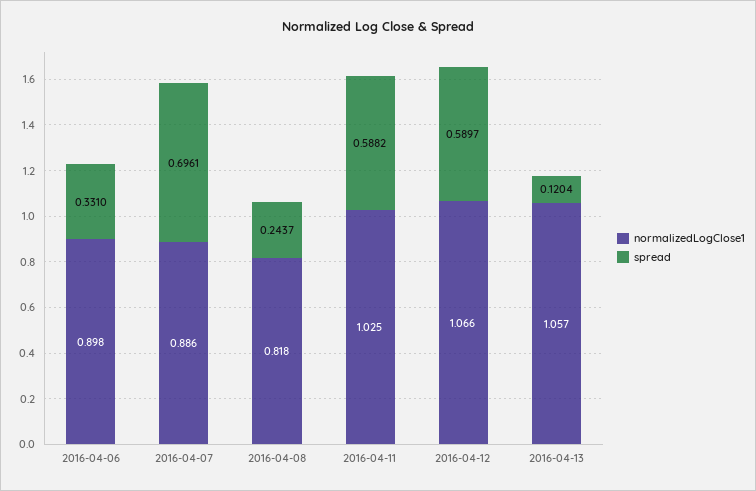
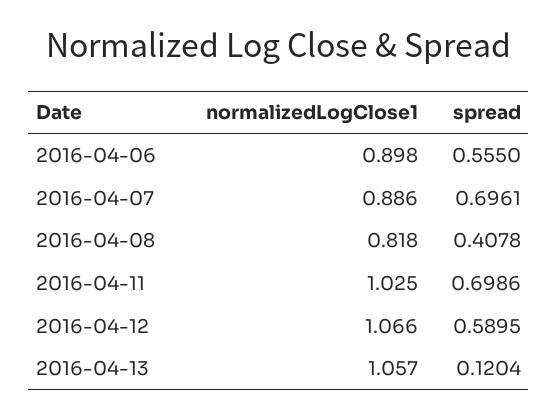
  {
    "normalizedLogClose1": {
      "2016-04-06": 0.898,
      "2016-04-07": 0.886,
      "2016-04-08": 0.818,
      "2016-04-11": 1.025,
      "2016-04-12": 1.066,
      "2016-04-13": 1.057
    },
    "spread": {
-     "2016-04-06": 0.331,
+     "2016-04-06": 0.555,
      "2016-04-07": 0.6961,
-     "2016-04-08": 0.2437,
+     "2016-04-08": 0.4078,
-     "2016-04-11": 0.5882,
+     "2016-04-11": 0.6986,
-     "2016-04-12": 0.5897,
+     "2016-04-12": 0.5895,
      "2016-04-13": 0.1204
    }
  }

